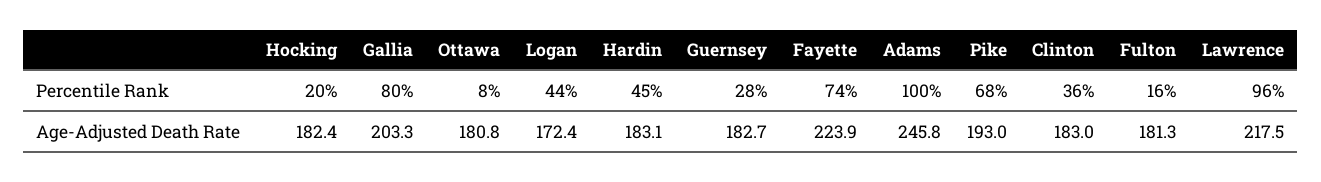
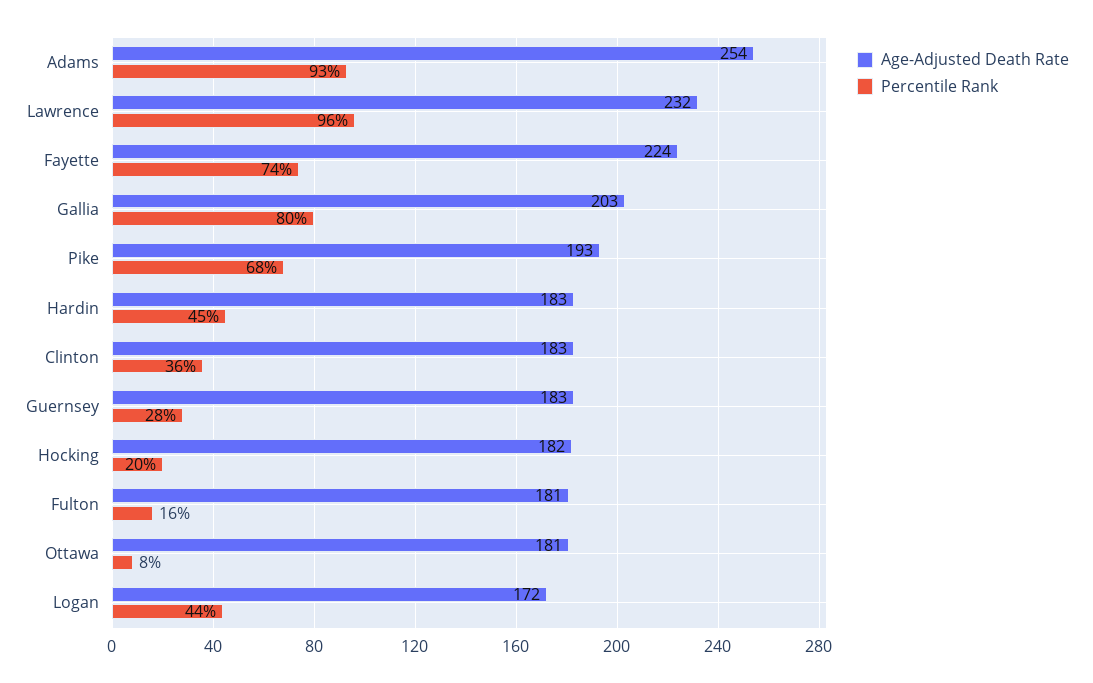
  {
    "Percentile Rank": {
      "Hocking": 20,
      "Gallia": 80,
      "Ottawa": 8,
      "Logan": 44,
      "Hardin": 45,
      "Guernsey": 28,
      "Fayette": 74,
-     "Adams": 100,
+     "Adams": 93,
      "Pike": 68,
      "Clinton": 36,
      "Fulton": 16,
      "Lawrence": 96
    },
    "Age-Adjusted Death Rate": {
      "Hocking": 182.4,
      "Gallia": 203.3,
      "Ottawa": 180.8,
      "Logan": 172.4,
      "Hardin": 183.1,
      "Guernsey": 182.7,
      "Fayette": 223.9,
-     "Adams": 245.8,
+     "Adams": 254,
      "Pike": 193,
      "Clinton": 183,
      "Fulton": 181.3,
-     "Lawrence": 217.5
+     "Lawrence": 232
    }
  }

